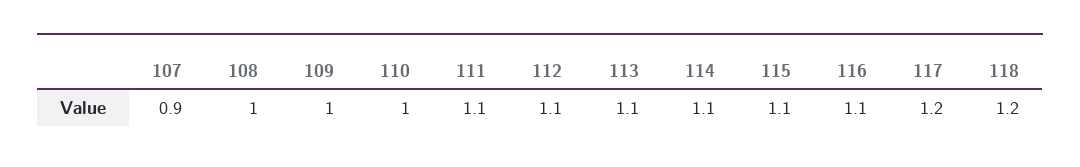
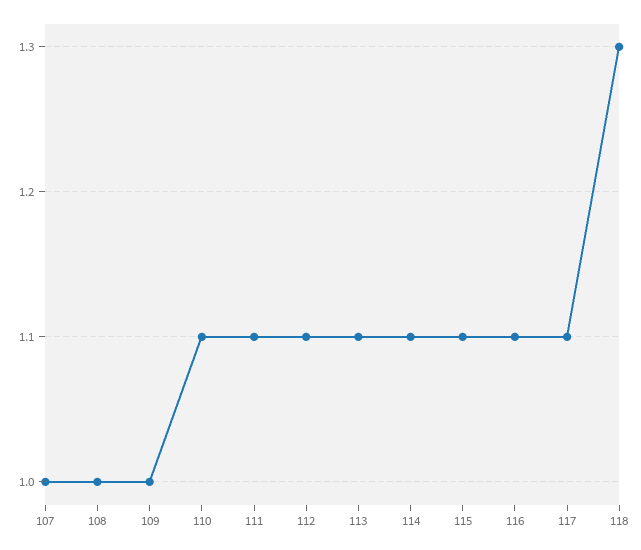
  {
-   "107": 0.9,
+   "107": 1,
    "108": 1,
    "109": 1,
-   "110": 1,
+   "110": 1.1,
    "111": 1.1,
    "112": 1.1,
    "113": 1.1,
    "114": 1.1,
    "115": 1.1,
    "116": 1.1,
-   "117": 1.2,
+   "117": 1.1,
-   "118": 1.2
+   "118": 1.3
  }

